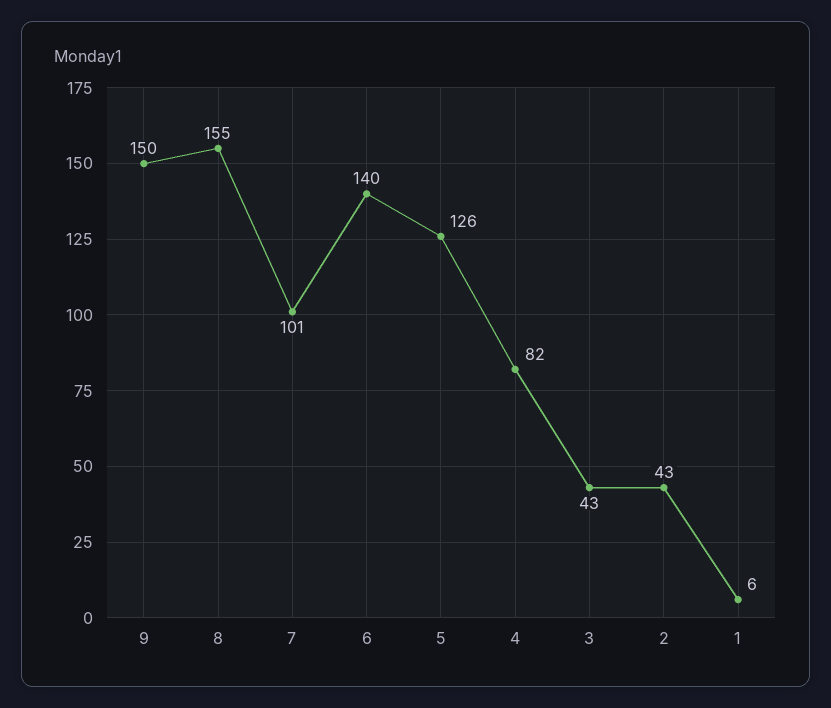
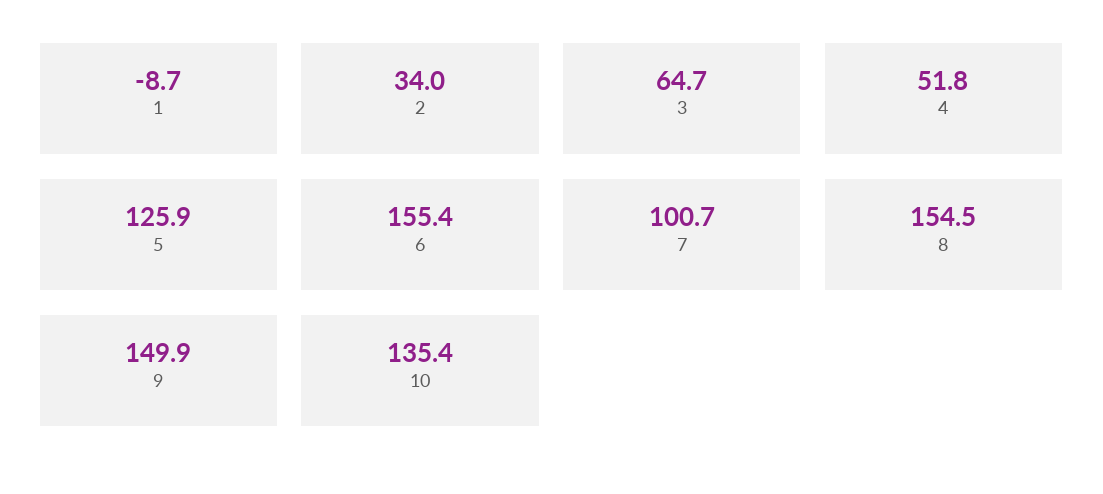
  {
    "9": 149.9,
    "8": 154.5,
    "7": 100.7,
-   "6": 140,
+   "6": 155.4,
    "5": 125.9,
-   "4": 82,
+   "4": 51.8,
-   "3": 43,
+   "3": 64.7,
-   "2": 43,
+   "2": 34,
-   "1": 6
+   "1": -8.7,
+   "10": 135.4
  }

